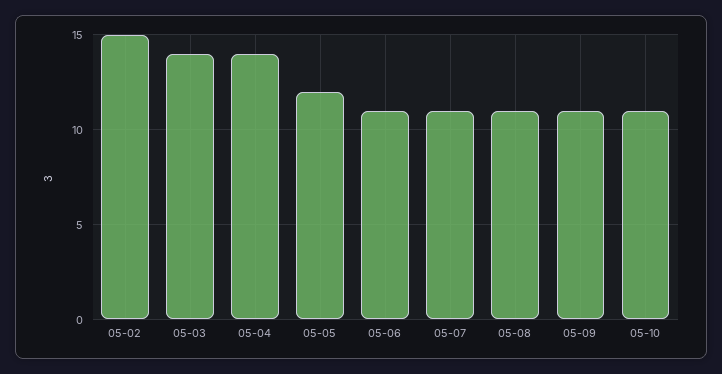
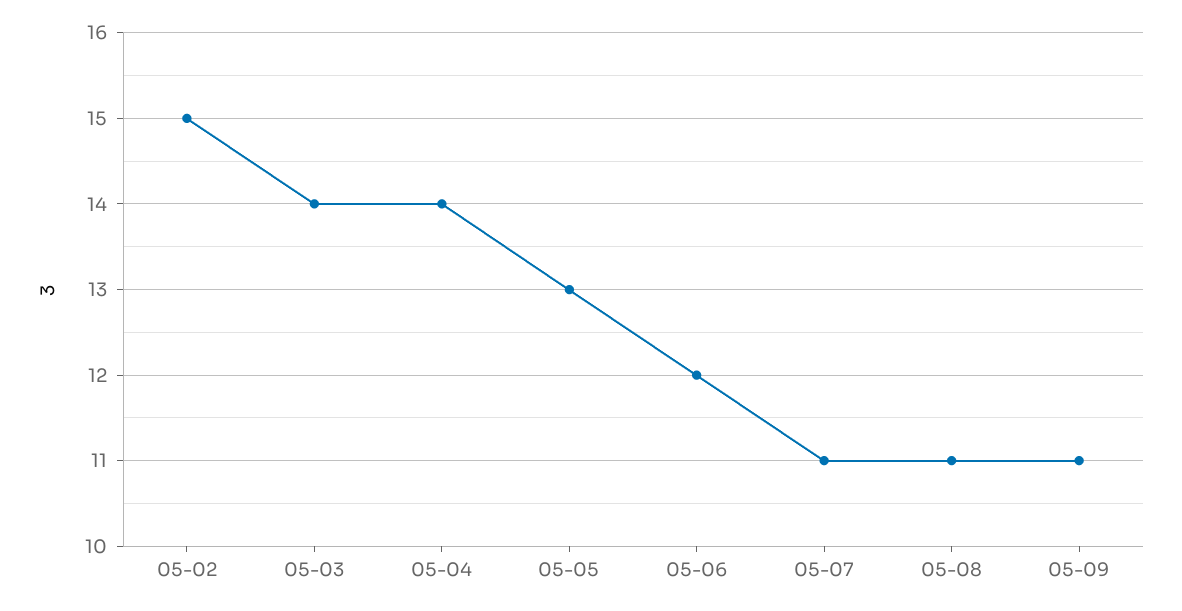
  {
    "05-02": 15,
    "05-03": 14,
    "05-04": 14,
-   "05-05": 12,
+   "05-05": 13,
-   "05-06": 11,
+   "05-06": 12,
    "05-07": 11,
    "05-08": 11,
-   "05-09": 11,
+   "05-09": 11
-   "05-10": 11
  }

